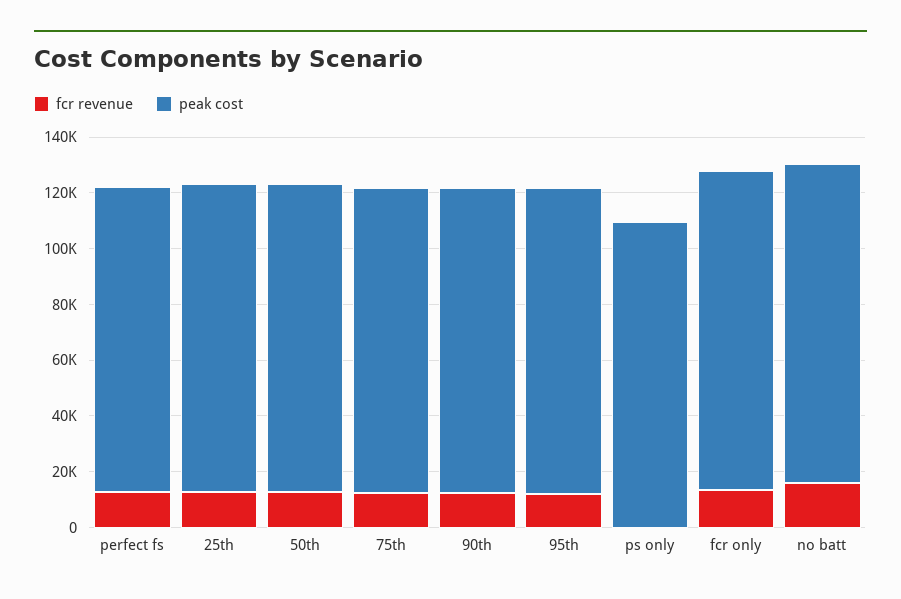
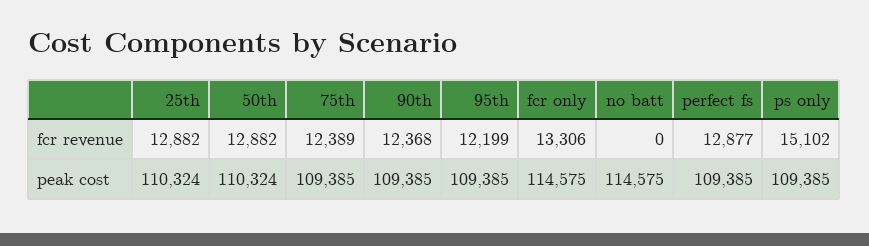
  {
    "fcr revenue": {
      "perfect fs": 12877,
      "25th": 12882,
      "50th": 12882,
      "75th": 12389,
      "90th": 12368,
      "95th": 12199,
-     "ps only": 0,
+     "ps only": 15102,
      "fcr only": 13306,
-     "no batt": 15000
+     "no batt": 0
    },
    "peak cost": {
      "perfect fs": 109385,
      "25th": 110324,
      "50th": 110324,
      "75th": 109385,
      "90th": 109385,
      "95th": 109385,
      "ps only": 109385,
      "fcr only": 114575,
      "no batt": 114575
    }
  }

